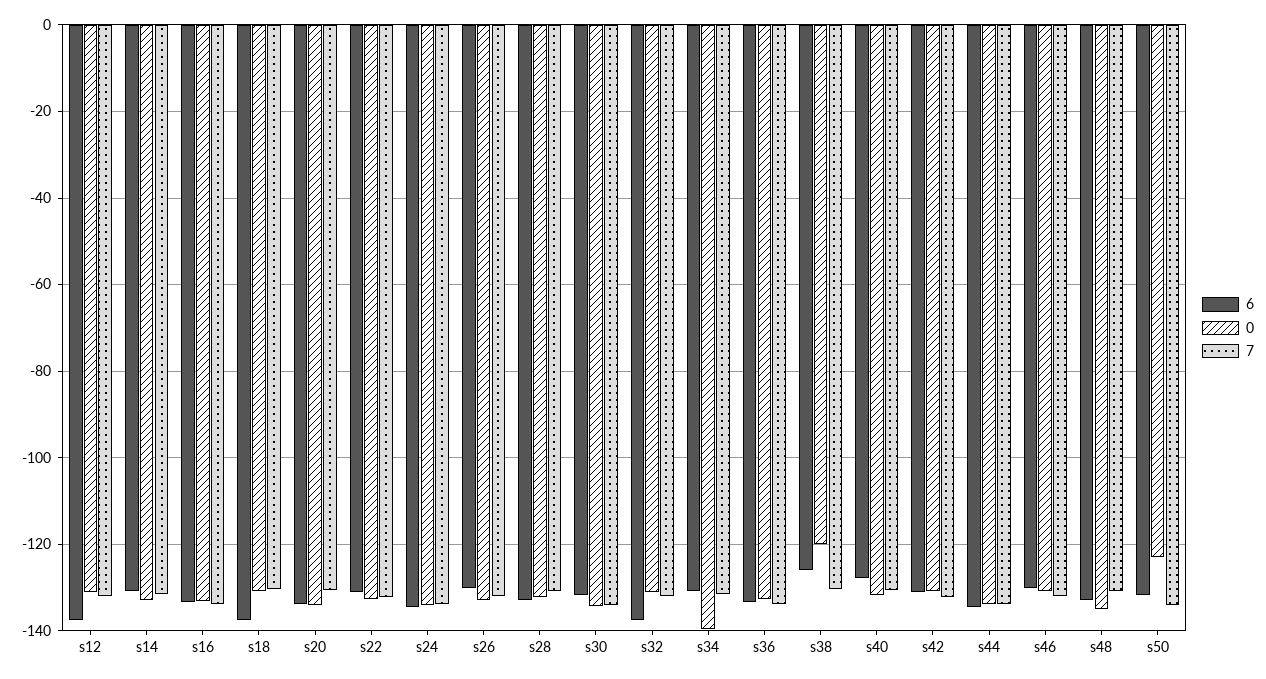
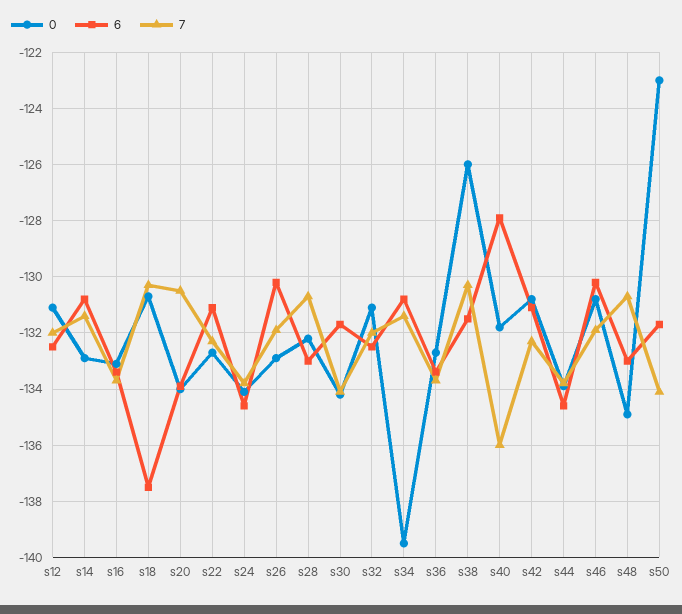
  {
    "6": {
-     "s12": -138,
+     "s12": -132.5,
      "s14": -131,
      "s16": -133.5,
      "s18": -137.5,
      "s20": -134,
      "s22": -131,
      "s24": -134.5,
      "s26": -130,
      "s28": -133,
      "s30": -131.5,
-     "s32": -138,
+     "s32": -132.5,
      "s34": -131,
      "s36": -133.5,
-     "s38": -126,
+     "s38": -131.5,
      "s40": -128,
      "s42": -131,
      "s44": -134.5,
      "s46": -130,
      "s48": -133,
      "s50": -131.5
    },
    "0": {
      "s12": -131,
      "s14": -133,
      "s16": -133,
      "s18": -130.5,
      "s20": -134,
      "s22": -132.5,
      "s24": -134,
      "s26": -133,
      "s28": -132,
      "s30": -134,
      "s32": -131,
      "s34": -139.5,
      "s36": -132.5,
-     "s38": -120,
+     "s38": -126,
      "s40": -132,
      "s42": -131,
      "s44": -134,
      "s46": -131,
      "s48": -135,
      "s50": -123
    },
    "7": {
      "s12": -132,
      "s14": -131.5,
      "s16": -133.5,
      "s18": -130.5,
      "s20": -130.5,
      "s22": -132.5,
      "s24": -134,
      "s26": -132,
      "s28": -130.5,
      "s30": -134,
      "s32": -132,
      "s34": -131.5,
      "s36": -133.5,
      "s38": -130.5,
-     "s40": -130,
+     "s40": -136,
      "s42": -132.5,
      "s44": -134,
      "s46": -132,
      "s48": -130.5,
      "s50": -134
    }
  }

